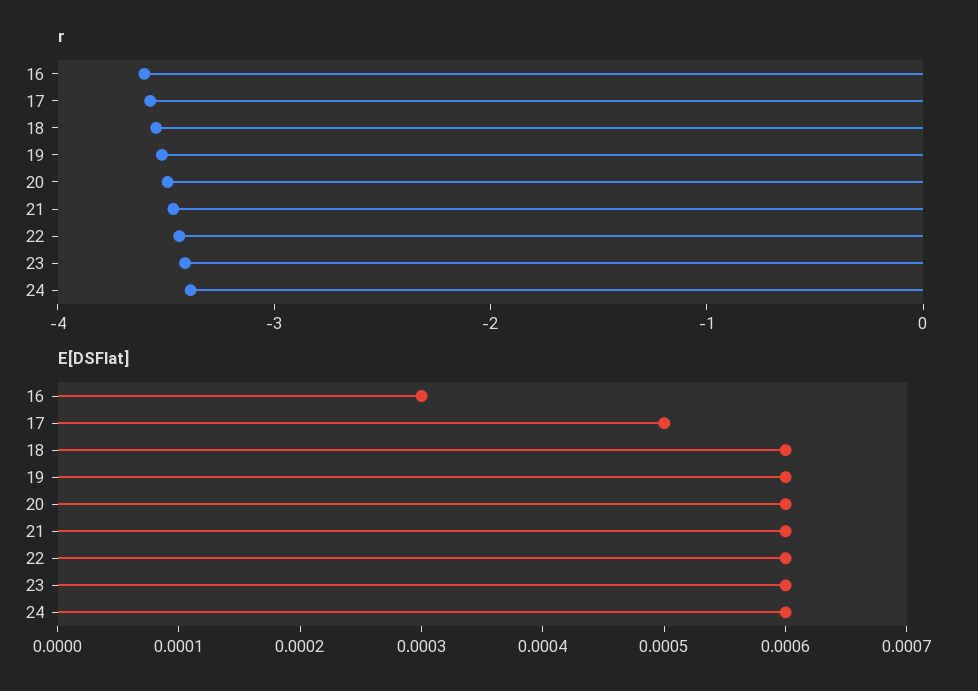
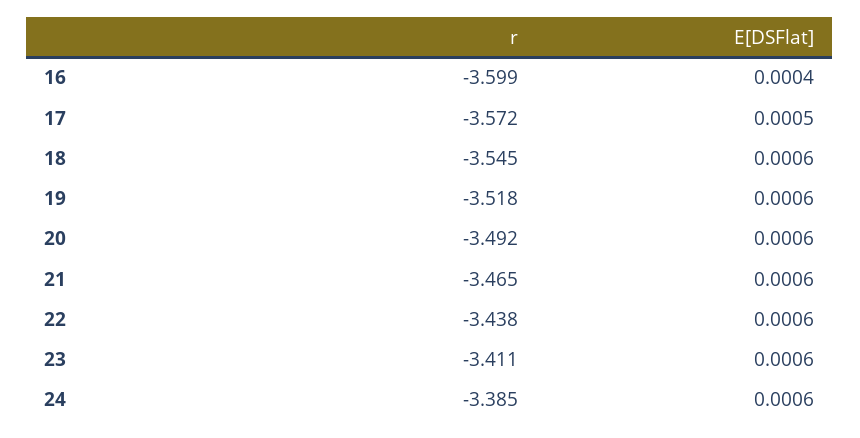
  {
    "r": {
      "16": -3.599,
      "17": -3.572,
      "18": -3.545,
      "19": -3.518,
      "20": -3.492,
      "21": -3.465,
      "22": -3.438,
      "23": -3.411,
      "24": -3.385
    },
    "E[DSFlat]": {
-     "16": 0.0003,
+     "16": 0.0004,
      "17": 0.0005,
      "18": 0.0006,
      "19": 0.0006,
      "20": 0.0006,
      "21": 0.0006,
      "22": 0.0006,
      "23": 0.0006,
      "24": 0.0006
    }
  }

